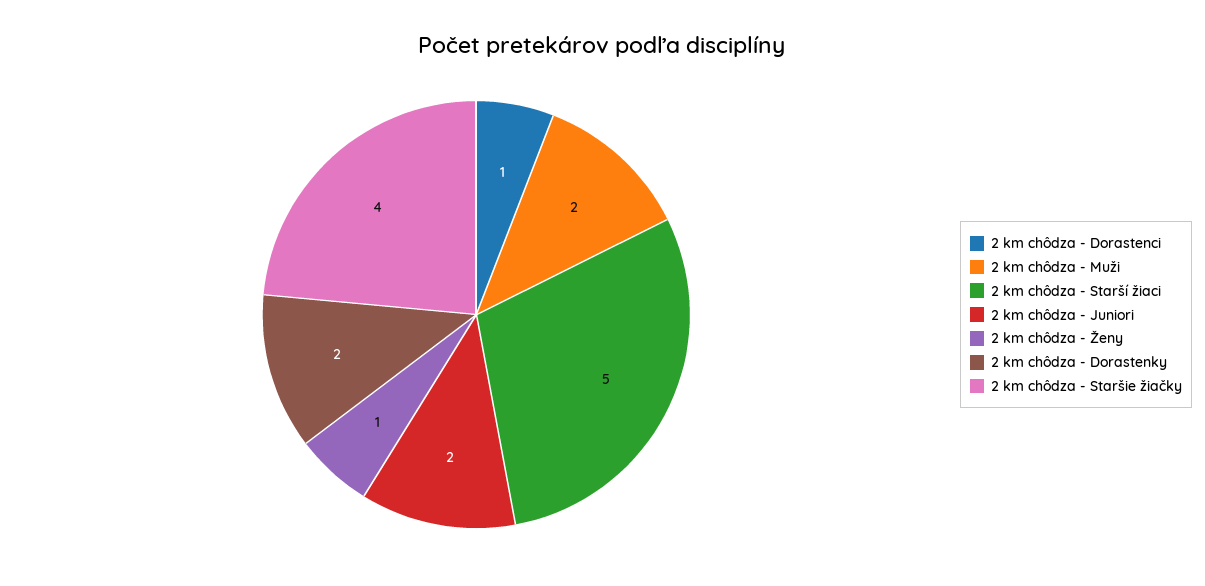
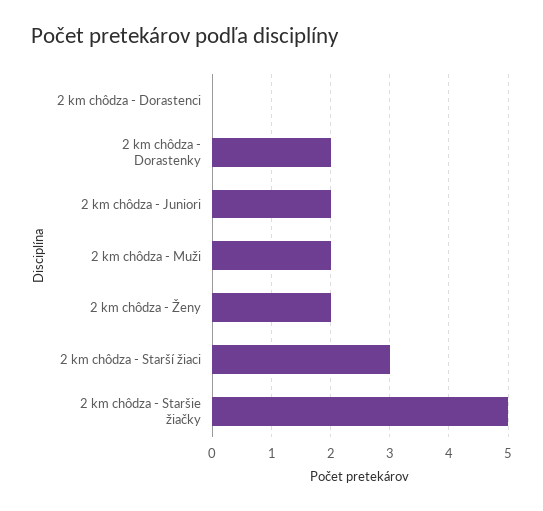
  {
-   "2 km chôdza - Dorastenci": 1,
+   "2 km chôdza - Dorastenci": 0,
    "2 km chôdza - Muži": 2,
-   "2 km chôdza - Starší žiaci": 5,
+   "2 km chôdza - Starší žiaci": 3,
    "2 km chôdza - Juniori": 2,
-   "2 km chôdza - Ženy": 1,
+   "2 km chôdza - Ženy": 2,
    "2 km chôdza - Dorastenky": 2,
-   "2 km chôdza - Staršie žiačky": 4
+   "2 km chôdza - Staršie žiačky": 5
  }

